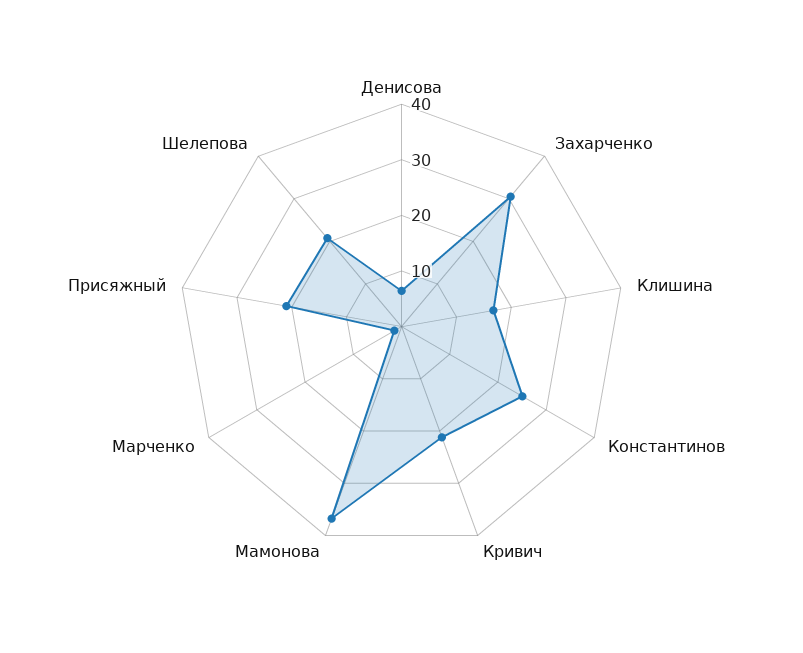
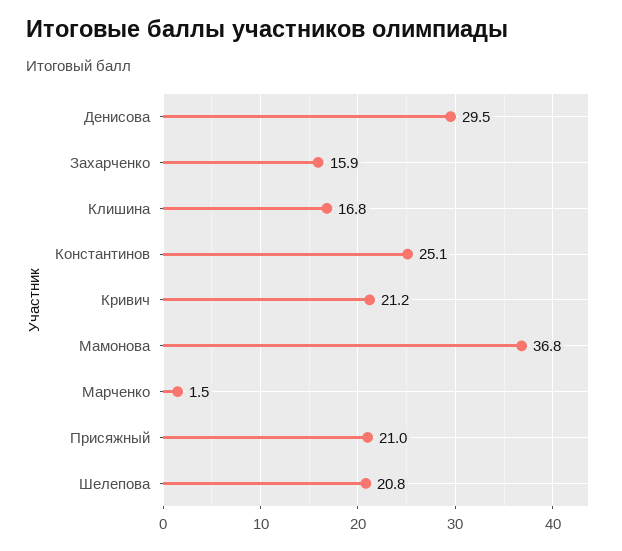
  {
-   "Денисова": 6,
+   "Денисова": 29.5,
-   "Захарченко": 30,
+   "Захарченко": 15.9,
    "Клишина": 16.8,
    "Константинов": 25.1,
    "Кривич": 21.2,
    "Мамонова": 36.8,
    "Марченко": 1.5,
    "Присяжный": 21,
    "Шелепова": 20.8
  }

